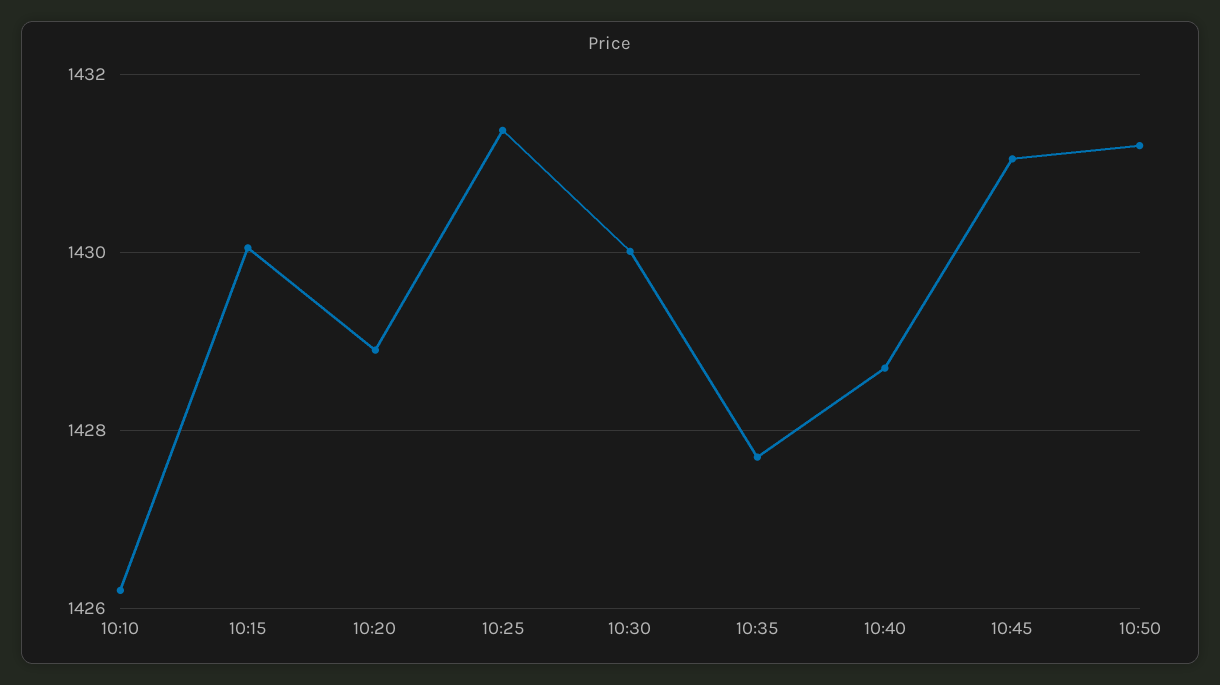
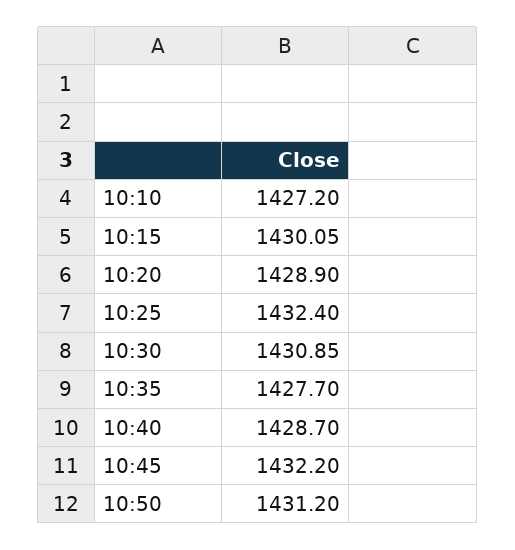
  {
-   "10:10": 1426.2,
+   "10:10": 1427.2,
    "10:15": 1430.05,
    "10:20": 1428.9,
-   "10:25": 1431.4,
+   "10:25": 1432.4,
-   "10:30": 1430,
+   "10:30": 1430.85,
    "10:35": 1427.7,
    "10:40": 1428.7,
-   "10:45": 1431,
+   "10:45": 1432.2,
    "10:50": 1431.2
  }

